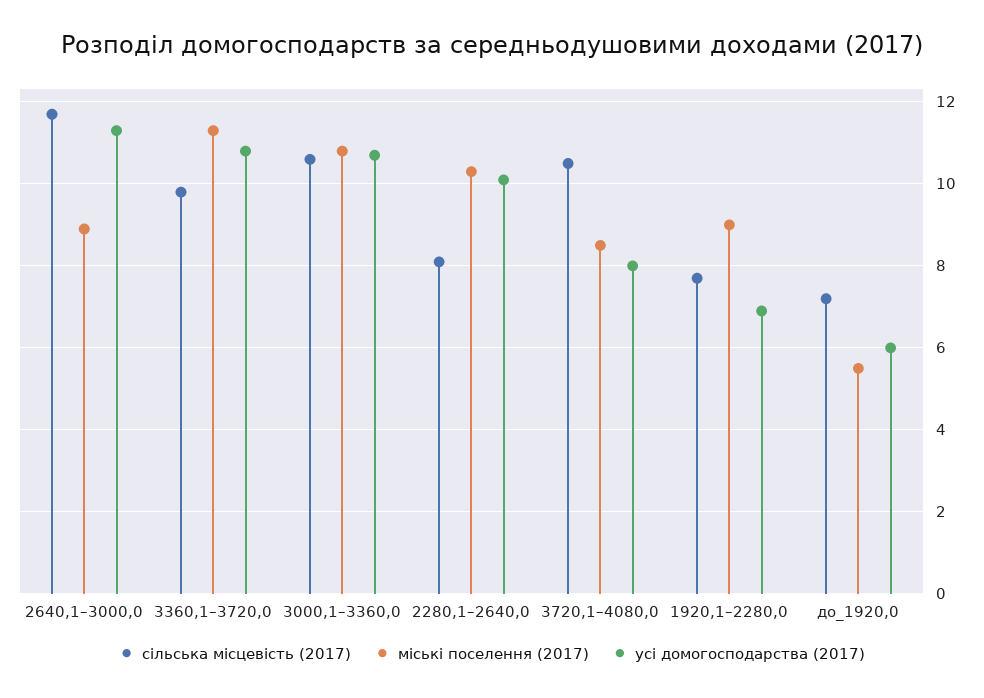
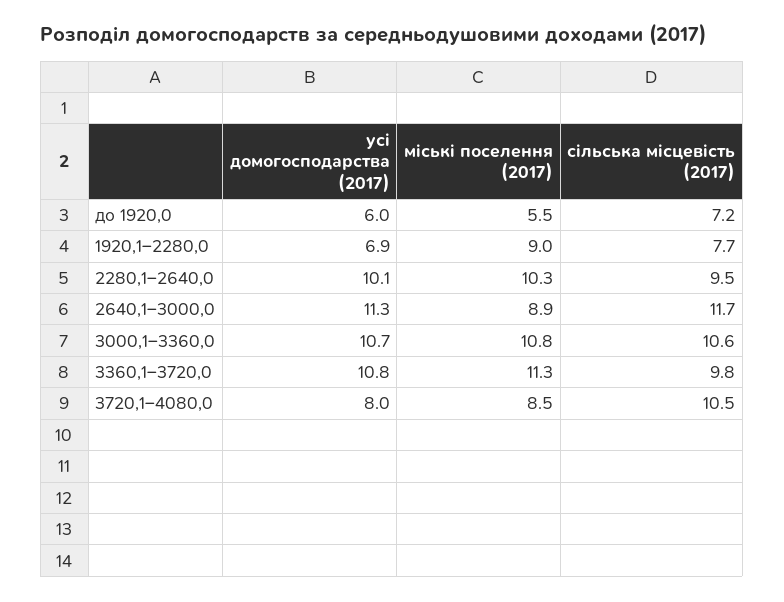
  {
    "сільська місцевість (2017)": {
      "2640,1–3000,0": 11.7,
      "3360,1–3720,0": 9.8,
      "3000,1–3360,0": 10.6,
-     "2280,1–2640,0": 8,
+     "2280,1–2640,0": 9.5,
      "3720,1–4080,0": 10.5,
      "1920,1–2280,0": 7.7,
      "до_1920,0": 7.2
    },
    "міські поселення (2017)": {
      "2640,1–3000,0": 8.9,
      "3360,1–3720,0": 11.3,
      "3000,1–3360,0": 10.8,
      "2280,1–2640,0": 10.3,
      "3720,1–4080,0": 8.5,
      "1920,1–2280,0": 9,
      "до_1920,0": 5.5
    },
    "усі домогосподарства (2017)": {
      "2640,1–3000,0": 11.3,
      "3360,1–3720,0": 10.8,
      "3000,1–3360,0": 10.7,
      "2280,1–2640,0": 10.1,
      "3720,1–4080,0": 8,
      "1920,1–2280,0": 6.9,
      "до_1920,0": 6
    }
  }

